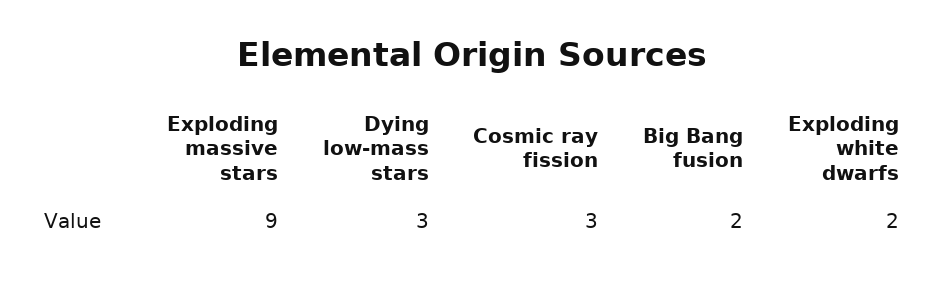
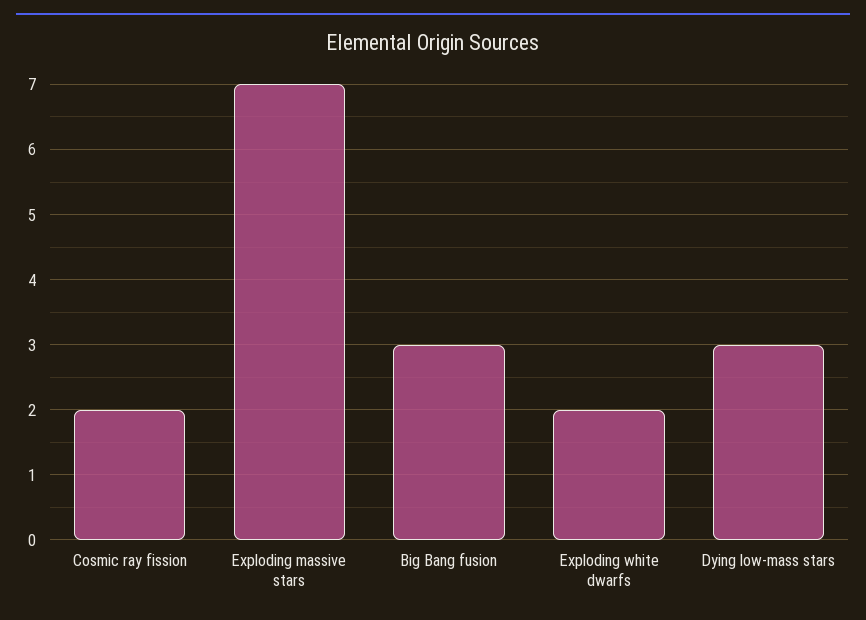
  {
-   "Exploding massive stars": 9,
+   "Exploding massive stars": 7,
    "Dying low-mass stars": 3,
-   "Cosmic ray fission": 3,
+   "Cosmic ray fission": 2,
-   "Big Bang fusion": 2,
+   "Big Bang fusion": 3,
    "Exploding white dwarfs": 2
  }

